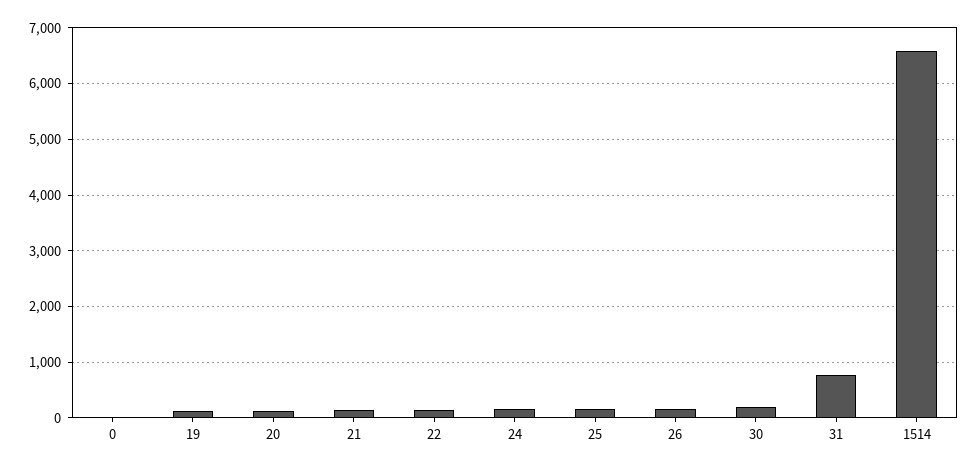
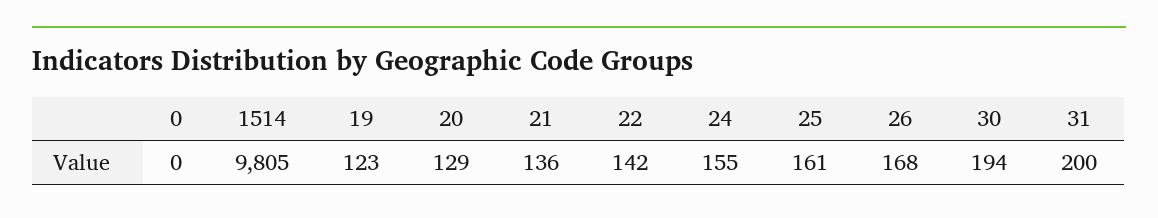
  {
    "0": 0,
    "19": 123,
    "20": 129,
    "21": 136,
    "22": 142,
    "24": 155,
    "25": 161,
    "26": 168,
    "30": 194,
-   "31": 800,
+   "31": 200,
-   "1514": 6600
+   "1514": 9805
  }

